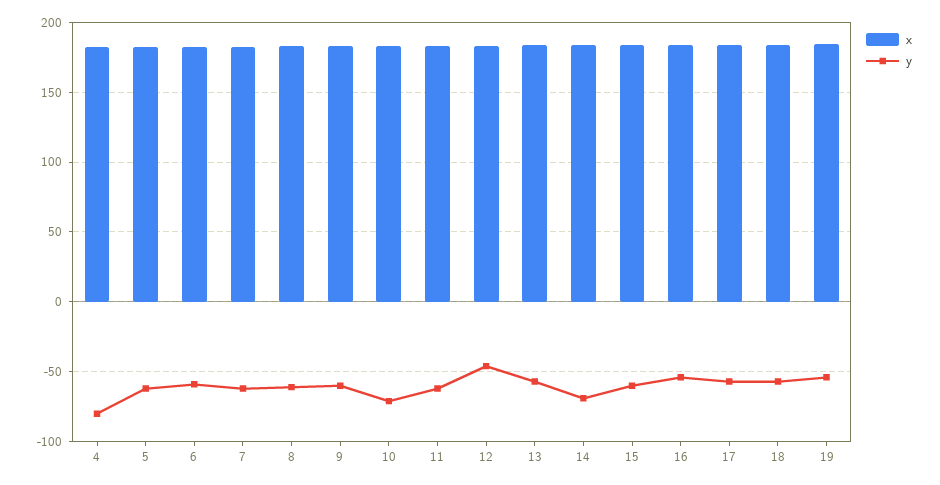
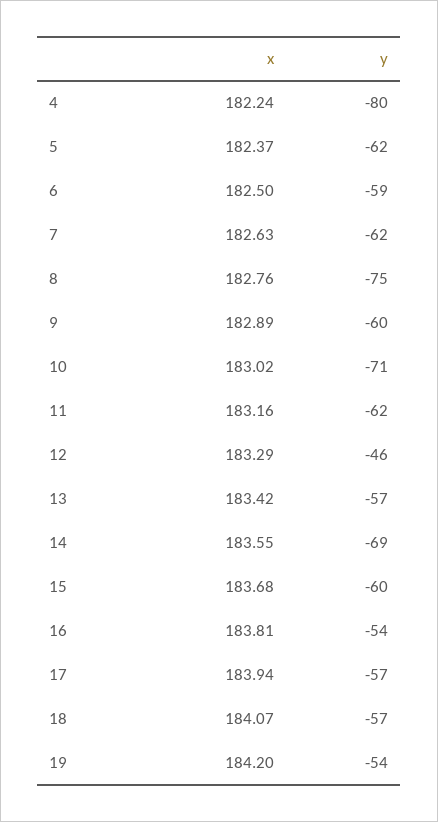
  {
    "x": {
      "4": 182.24,
      "5": 182.37,
      "6": 182.5,
      "7": 182.63,
      "8": 182.76,
      "9": 182.89,
      "10": 183.02,
      "11": 183.16,
      "12": 183.29,
      "13": 183.42,
      "14": 183.55,
      "15": 183.68,
      "16": 183.81,
      "17": 183.94,
      "18": 184.07,
      "19": 184.2
    },
    "y": {
      "4": -80,
      "5": -62,
      "6": -59,
      "7": -62,
-     "8": -60,
+     "8": -75,
      "9": -60,
      "10": -71,
      "11": -62,
      "12": -46,
      "13": -57,
      "14": -69,
      "15": -60,
      "16": -54,
      "17": -57,
      "18": -57,
      "19": -54
    }
  }

